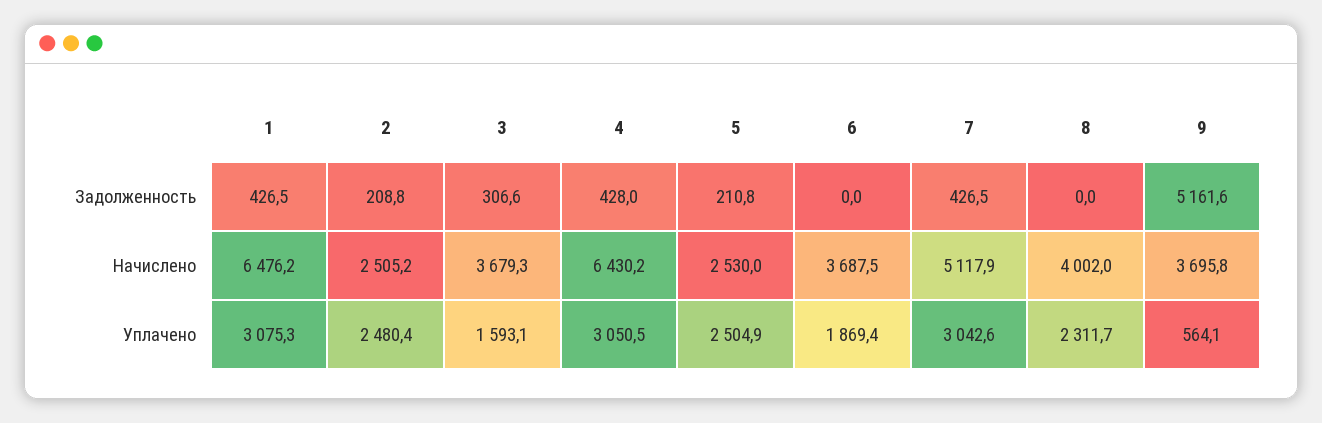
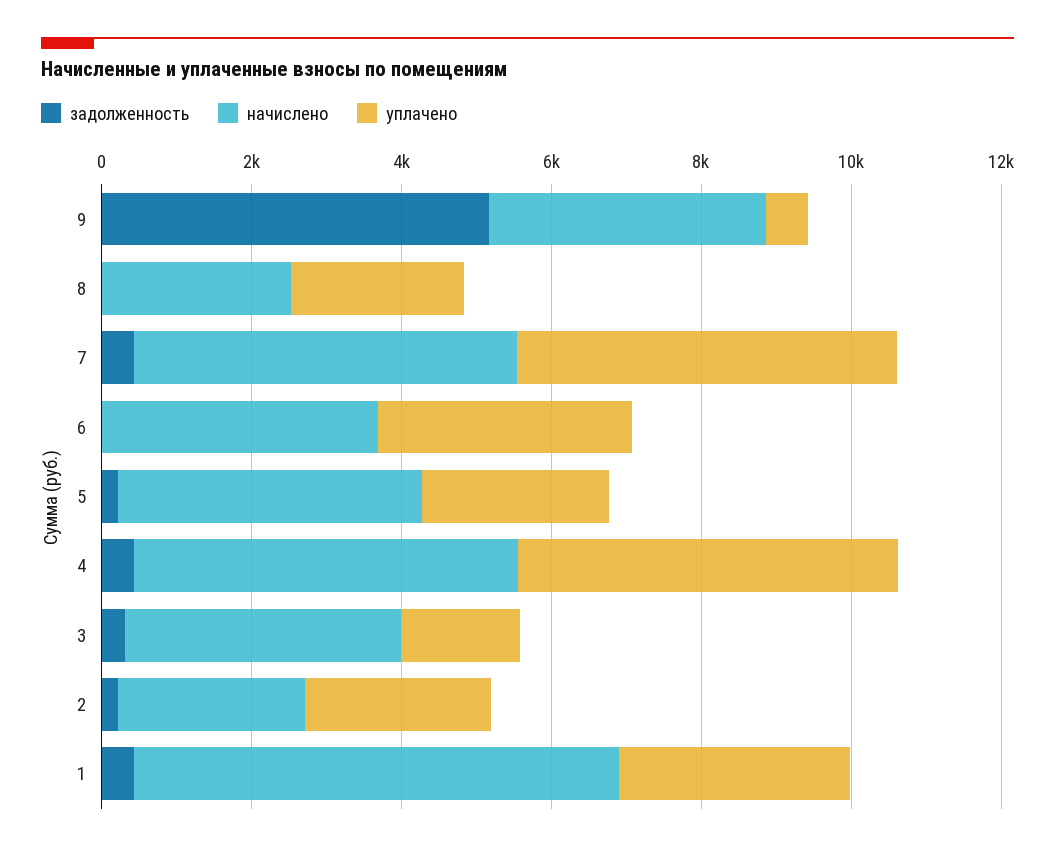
  {
    "Задолженность": {
      "1": 426.5,
      "2": 208.8,
      "3": 306.6,
      "4": 428,
      "5": 210.8,
      "6": 0,
      "7": 426.5,
      "8": 0,
      "9": 5161.6
    },
    "Начислено": {
      "1": 6476.2,
      "2": 2505.2,
      "3": 3679.3,
-     "4": 6430.2,
+     "4": 5000,
-     "5": 2530,
+     "5": 4000,
      "6": 3687.5,
      "7": 5117.9,
-     "8": 4002,
+     "8": 2500,
      "9": 3695.8
    },
    "Уплачено": {
      "1": 3075.3,
      "2": 2480.4,
      "3": 1593.1,
-     "4": 3050.5,
+     "4": 5000,
      "5": 2504.9,
-     "6": 1869.4,
+     "6": 3500,
-     "7": 3042.6,
+     "7": 5000,
      "8": 2311.7,
      "9": 564.1
    }
  }

